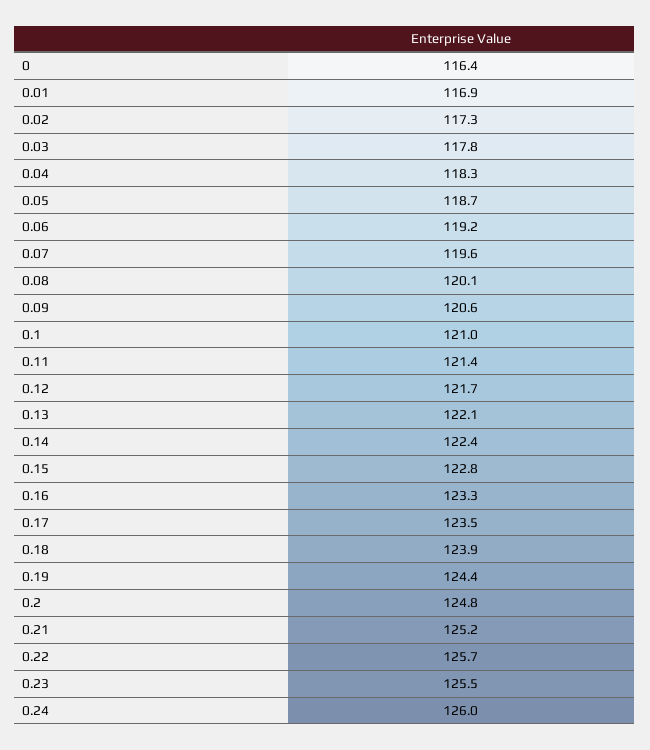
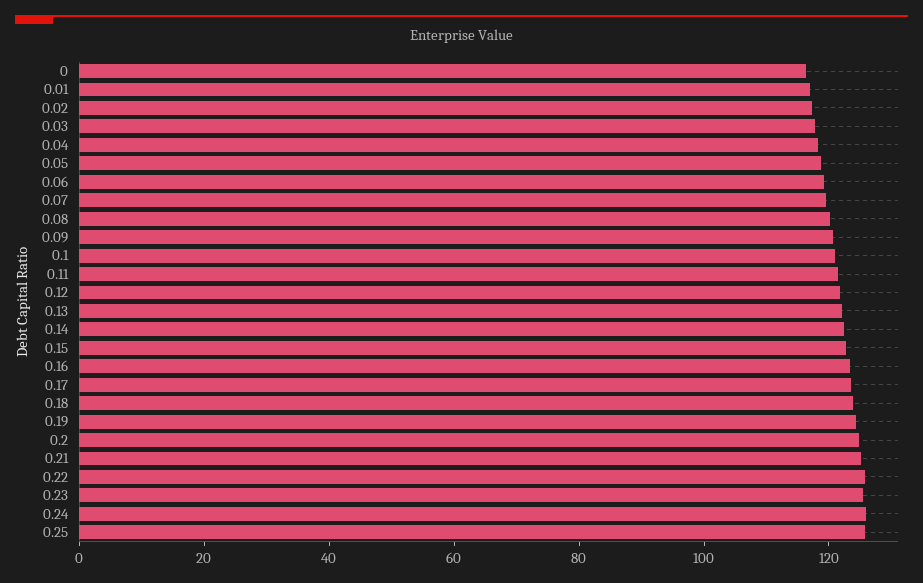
  {
    "0": 116.4,
    "0.01": 116.9,
    "0.02": 117.3,
    "0.03": 117.8,
    "0.04": 118.3,
    "0.05": 118.7,
    "0.06": 119.2,
    "0.07": 119.6,
    "0.08": 120.1,
    "0.09": 120.6,
    "0.1": 121,
    "0.11": 121.4,
    "0.12": 121.7,
    "0.13": 122.1,
    "0.14": 122.4,
    "0.15": 122.8,
    "0.16": 123.3,
    "0.17": 123.5,
    "0.18": 123.9,
    "0.19": 124.4,
    "0.2": 124.8,
    "0.21": 125.2,
    "0.22": 125.7,
    "0.23": 125.5,
-   "0.24": 126
+   "0.24": 126,
+   "0.25": 125
  }

